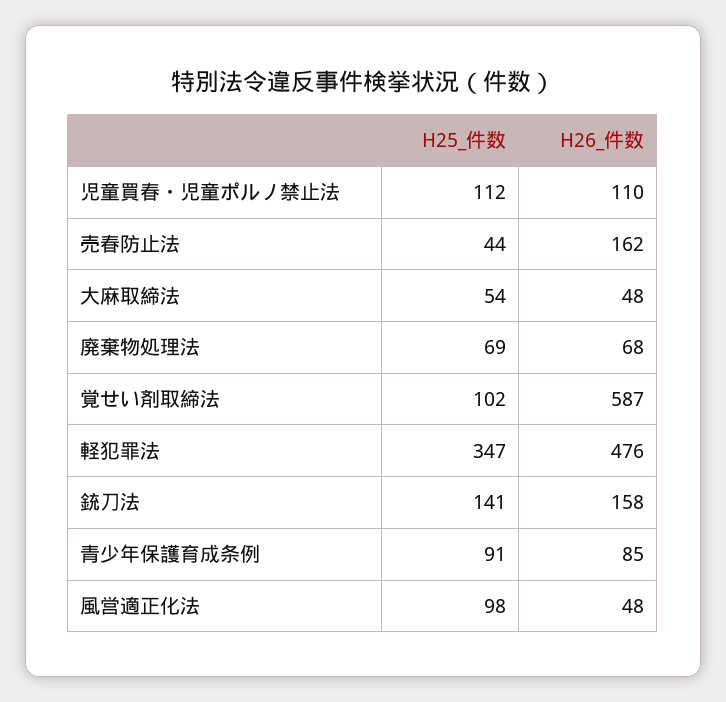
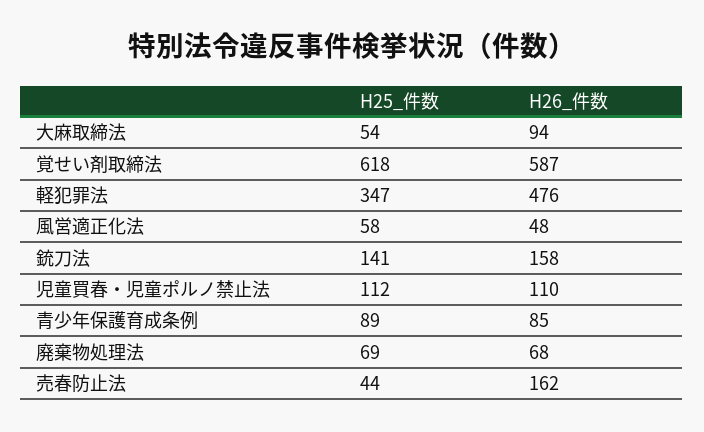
  {
    "H25_件数": {
      "児童買春・児童ポルノ禁止法": 112,
      "売春防止法": 44,
      "大麻取締法": 54,
      "廃棄物処理法": 69,
-     "覚せい剤取締法": 102,
+     "覚せい剤取締法": 618,
      "軽犯罪法": 347,
      "銃刀法": 141,
-     "青少年保護育成条例": 91,
+     "青少年保護育成条例": 89,
-     "風営適正化法": 98
+     "風営適正化法": 58
    },
    "H26_件数": {
      "児童買春・児童ポルノ禁止法": 110,
      "売春防止法": 162,
-     "大麻取締法": 48,
+     "大麻取締法": 94,
      "廃棄物処理法": 68,
      "覚せい剤取締法": 587,
      "軽犯罪法": 476,
      "銃刀法": 158,
      "青少年保護育成条例": 85,
      "風営適正化法": 48
    }
  }

